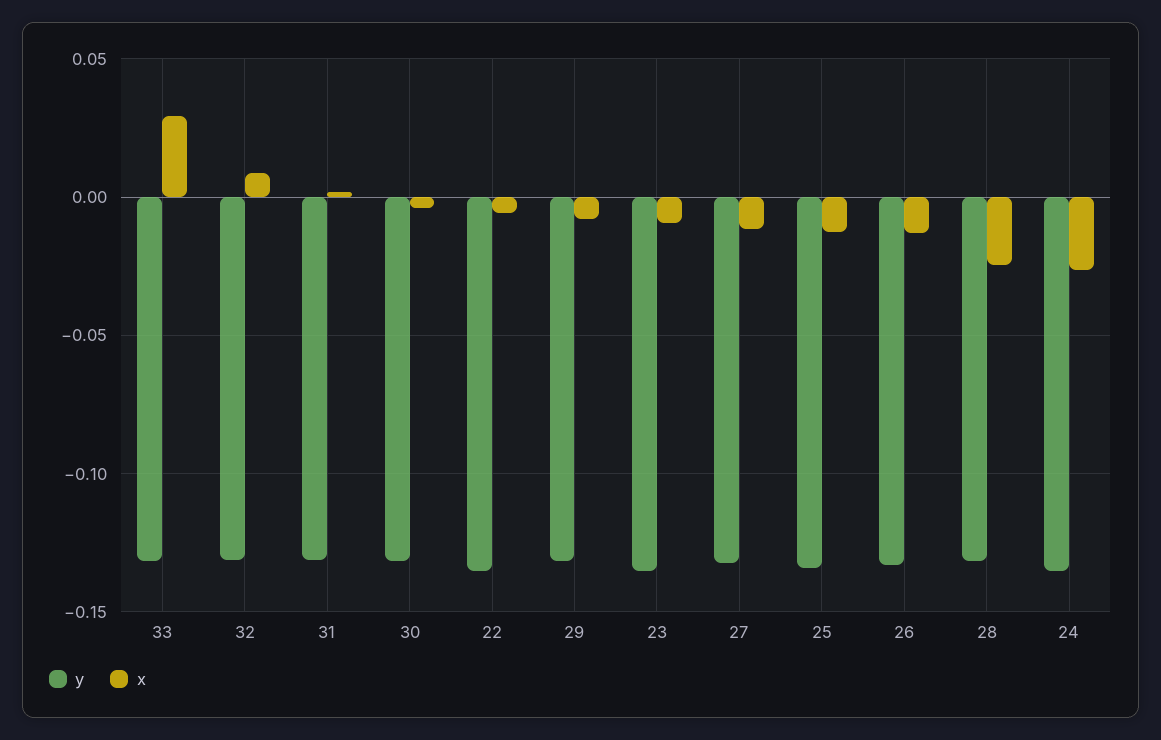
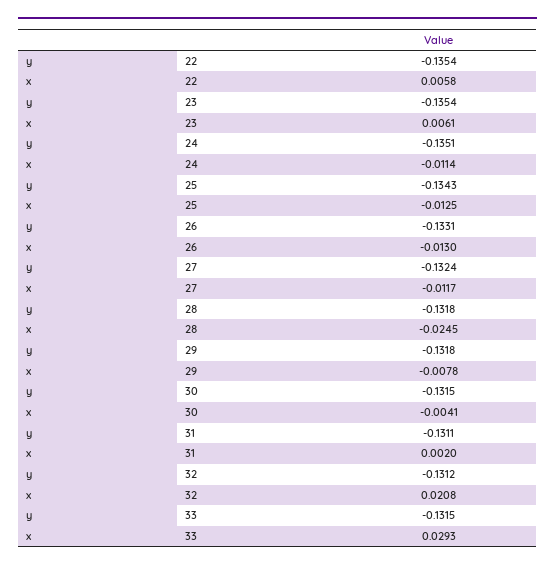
  {
    "y": {
      "33": -0.1315,
      "32": -0.1312,
      "31": -0.1311,
      "30": -0.1315,
      "22": -0.1354,
      "29": -0.1318,
      "23": -0.1354,
      "27": -0.1324,
      "25": -0.1343,
      "26": -0.1331,
      "28": -0.1318,
      "24": -0.1351
    },
    "x": {
      "33": 0.0293,
-     "32": 0.01,
+     "32": 0.0208,
      "31": 0.002,
      "30": -0.0041,
-     "22": -0.005,
+     "22": 0.0058,
      "29": -0.0078,
-     "23": -0.01,
+     "23": 0.0061,
      "27": -0.0117,
      "25": -0.0125,
      "26": -0.013,
      "28": -0.0245,
-     "24": -0.025
+     "24": -0.0114
    }
  }

